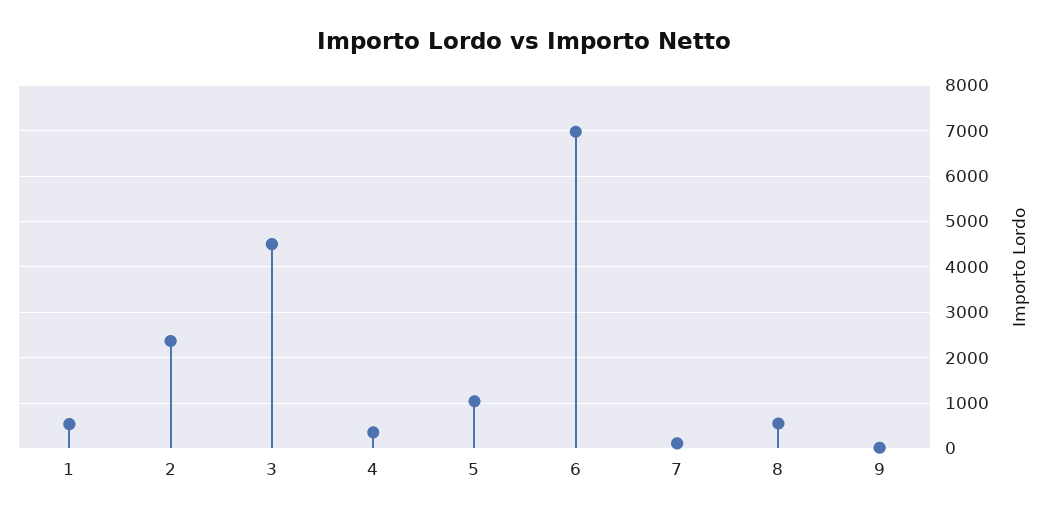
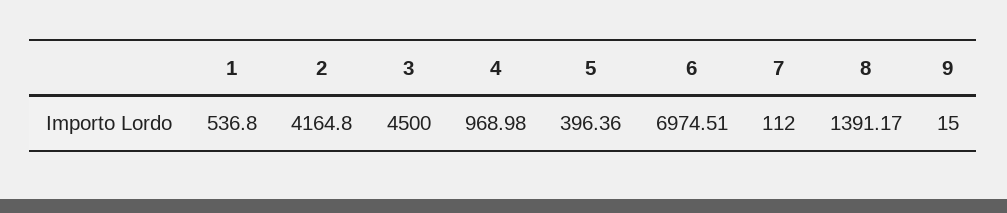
  {
    "1": 536.8,
-   "2": 2400,
+   "2": 4164.8,
    "3": 4500,
-   "4": 400,
+   "4": 968.98,
-   "5": 1000,
+   "5": 396.36,
    "6": 6974.51,
    "7": 112,
-   "8": 600,
+   "8": 1391.17,
    "9": 15
  }

